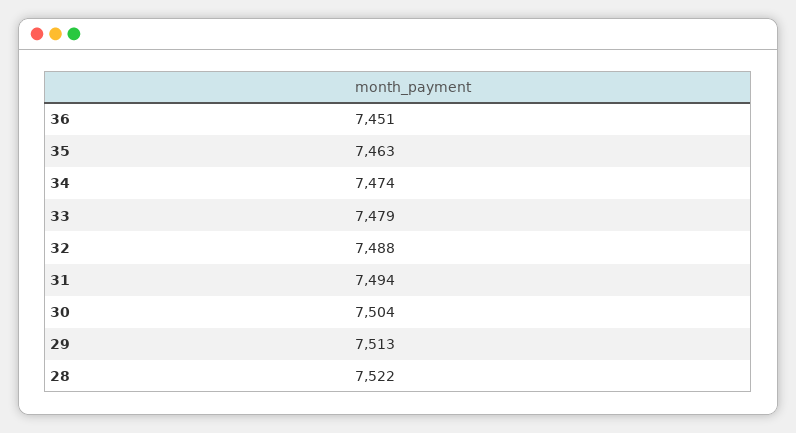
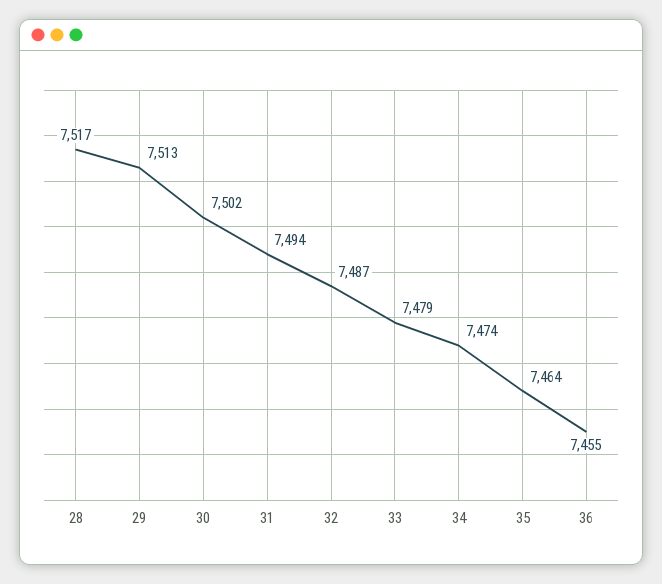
  {
-   "36": 7451,
+   "36": 7455,
-   "35": 7463,
+   "35": 7464,
    "34": 7474,
    "33": 7479,
-   "32": 7488,
+   "32": 7487,
    "31": 7494,
-   "30": 7504,
+   "30": 7502,
    "29": 7513,
-   "28": 7522
+   "28": 7517
  }

